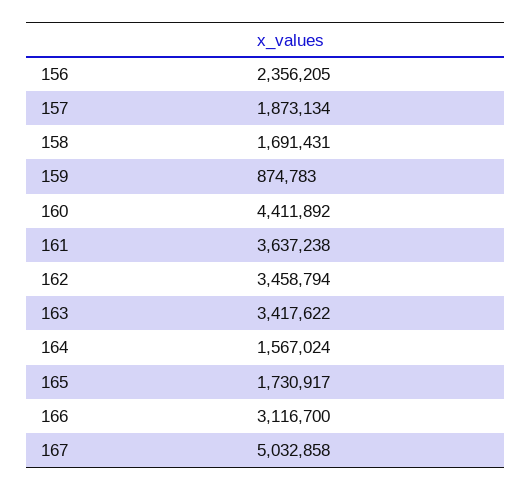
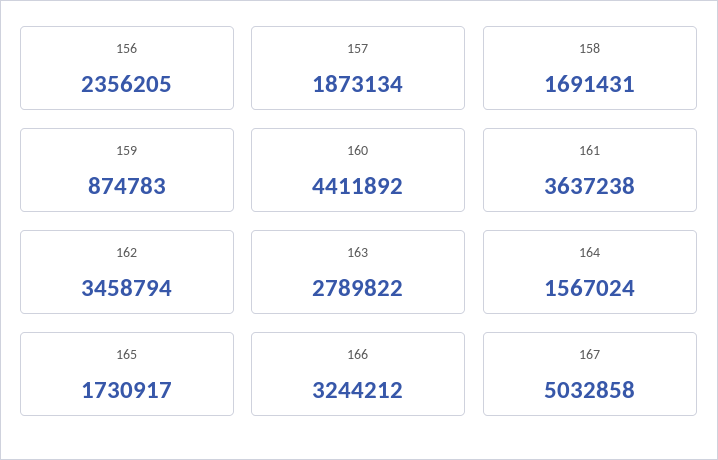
  {
    "156": 2356205,
    "157": 1873134,
    "158": 1691431,
    "159": 874783,
    "160": 4411892,
    "161": 3637238,
    "162": 3458794,
-   "163": 3417622,
+   "163": 2789822,
    "164": 1567024,
    "165": 1730917,
-   "166": 3116700,
+   "166": 3244212,
    "167": 5032858
  }

